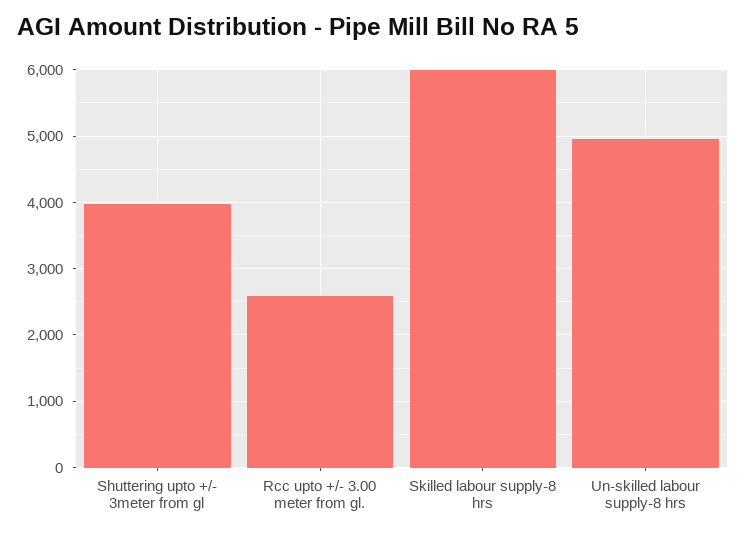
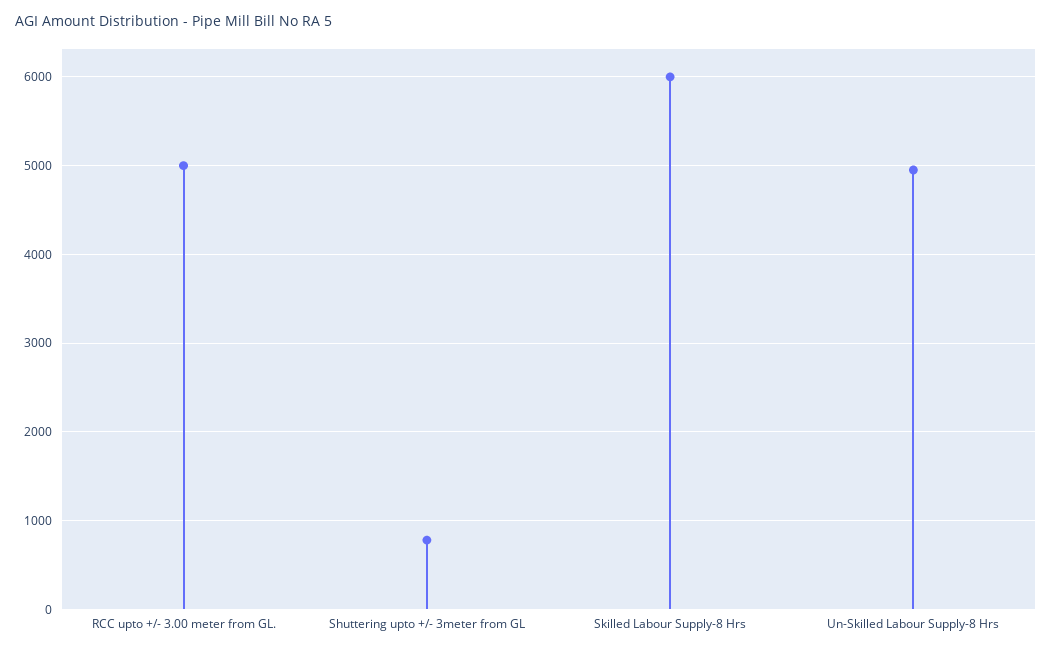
  {
-   "Shuttering upto +/- 3meter from gl": 4000,
+   "Shuttering upto +/- 3meter from gl": 800,
-   "Rcc upto +/- 3.00 meter from gl.": 2600,
+   "Rcc upto +/- 3.00 meter from gl.": 5000,
    "Skilled labour supply-8 hrs": 6000,
    "Un-skilled labour supply-8 hrs": 5000
  }

